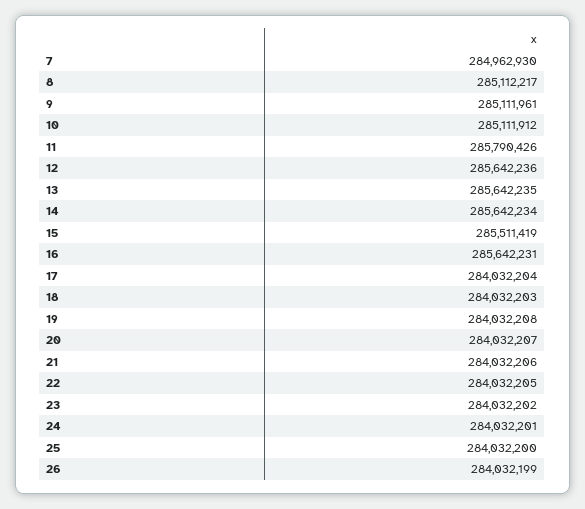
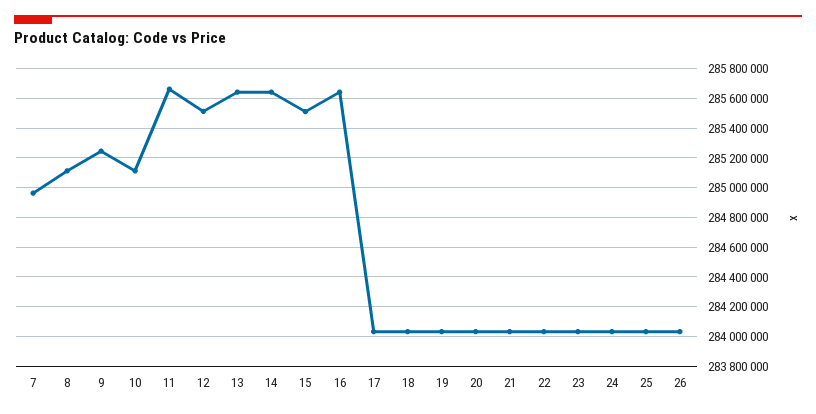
  {
    "7": 284962930,
    "8": 285112217,
-   "9": 285111961,
+   "9": 285250000,
    "10": 285111912,
-   "11": 285790426,
+   "11": 285650000,
-   "12": 285642236,
+   "12": 285500000,
    "13": 285642235,
    "14": 285642234,
    "15": 285511419,
    "16": 285642231,
    "17": 284032204,
    "18": 284032203,
    "19": 284032208,
    "20": 284032207,
    "21": 284032206,
    "22": 284032205,
    "23": 284032202,
    "24": 284032201,
    "25": 284032200,
    "26": 284032199
  }

